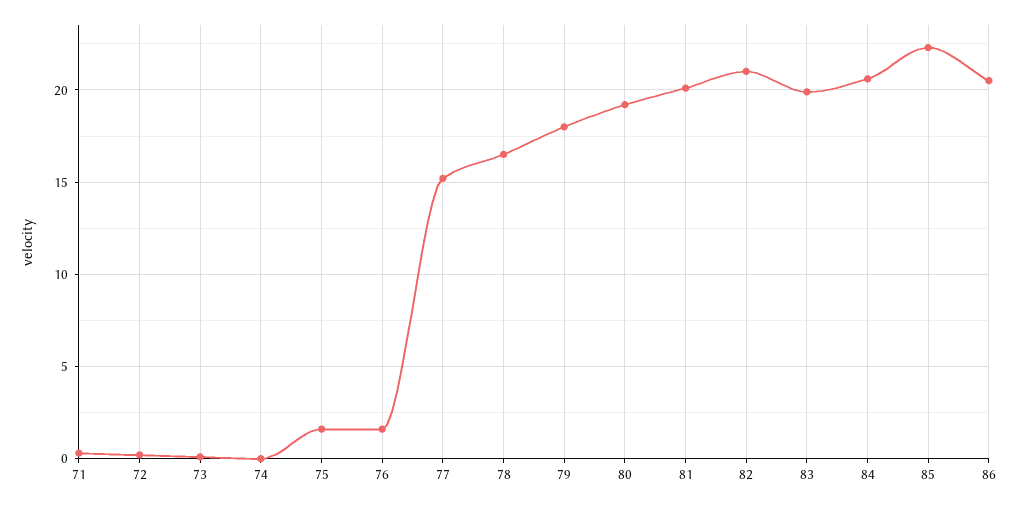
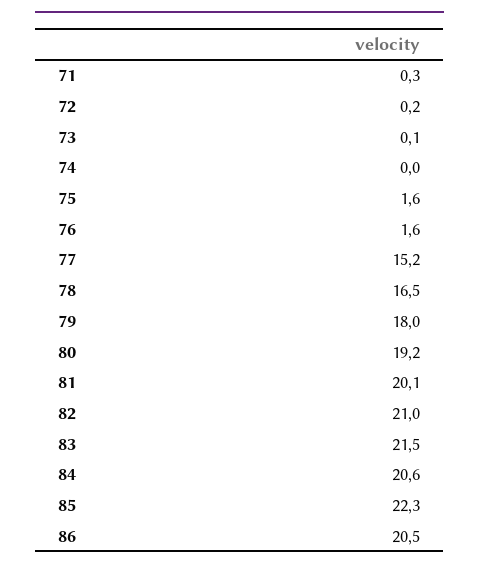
  {
    "71": 0.3,
    "72": 0.2,
    "73": 0.1,
    "74": 0,
    "75": 1.6,
    "76": 1.6,
    "77": 15.2,
    "78": 16.5,
    "79": 18,
    "80": 19.2,
    "81": 20.1,
    "82": 21,
-   "83": 20,
+   "83": 21.5,
    "84": 20.6,
    "85": 22.3,
    "86": 20.5
  }

